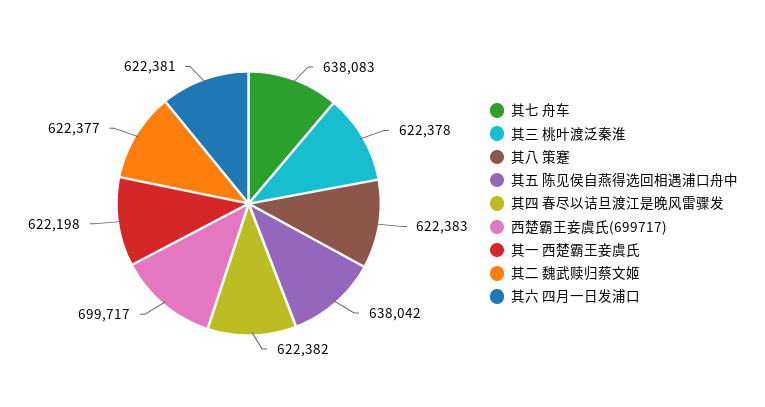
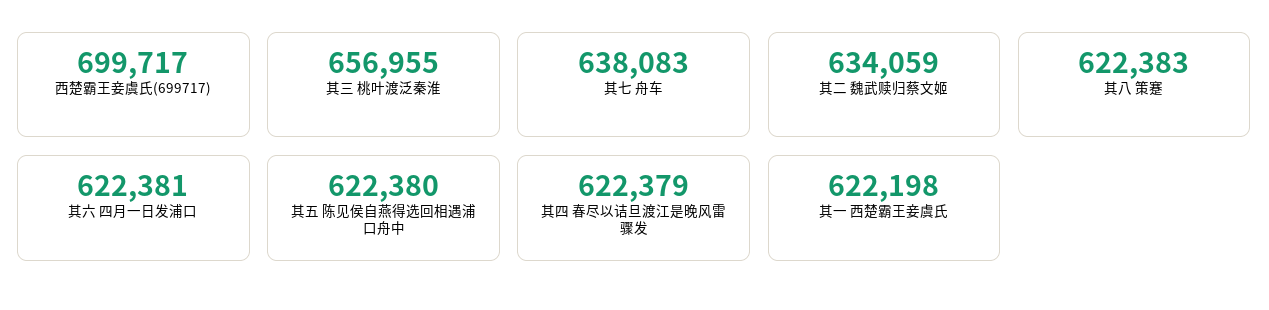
  {
    "其七 舟车": 638083,
-   "其三 桃叶渡泛秦淮": 622378,
+   "其三 桃叶渡泛秦淮": 656955,
    "其八 策蹇": 622383,
-   "其五 陈见侯自燕得选回相遇浦口舟中": 638042,
+   "其五 陈见侯自燕得选回相遇浦口舟中": 622380,
-   "其四 春尽以诘旦渡江是晚风雷骤发": 622382,
+   "其四 春尽以诘旦渡江是晚风雷骤发": 622379,
    "西楚霸王妾虞氏(699717)": 699717,
    "其一 西楚霸王妾虞氏": 622198,
-   "其二 魏武赎归蔡文姬": 622377,
+   "其二 魏武赎归蔡文姬": 634059,
    "其六 四月一日发浦口": 622381
  }

